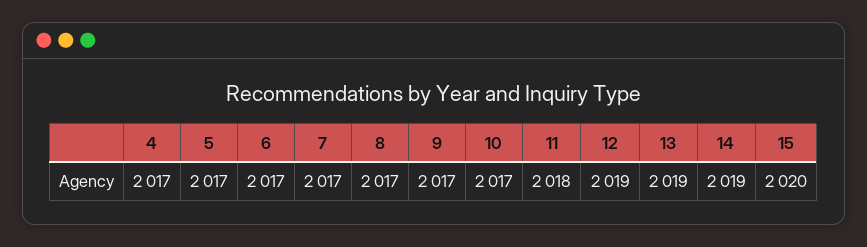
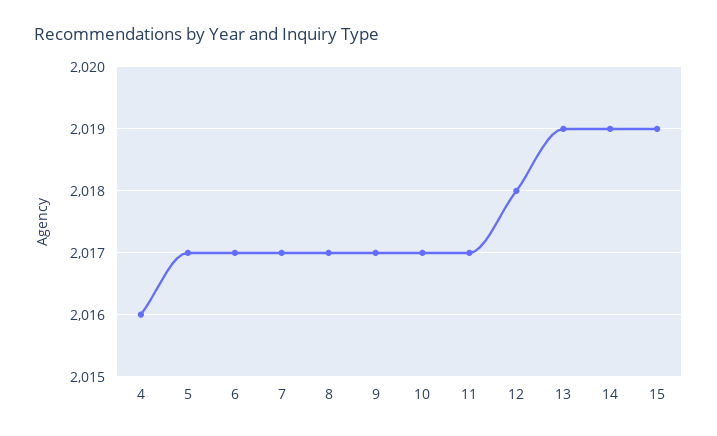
  {
-   "4": 2017,
+   "4": 2016,
    "5": 2017,
    "6": 2017,
    "7": 2017,
    "8": 2017,
    "9": 2017,
    "10": 2017,
-   "11": 2018,
+   "11": 2017,
-   "12": 2019,
+   "12": 2018,
    "13": 2019,
    "14": 2019,
-   "15": 2020
+   "15": 2019
  }

